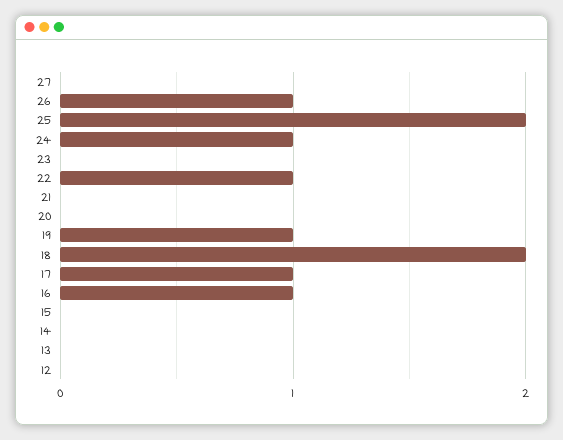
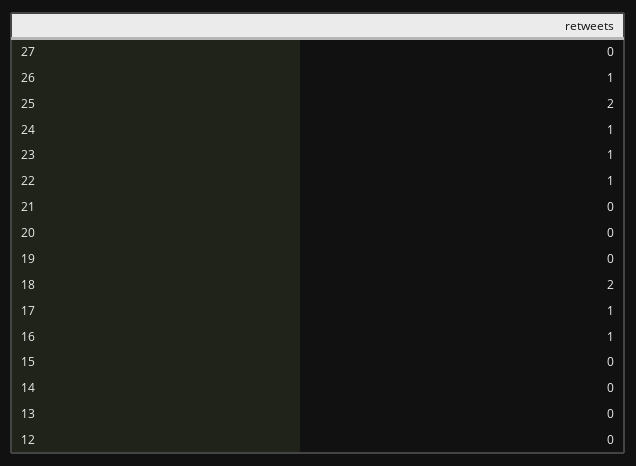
  {
    "27": 0,
    "26": 1,
    "25": 2,
    "24": 1,
-   "23": 0,
+   "23": 1,
    "22": 1,
    "21": 0,
    "20": 0,
-   "19": 1,
+   "19": 0,
    "18": 2,
    "17": 1,
    "16": 1,
    "15": 0,
    "14": 0,
    "13": 0,
    "12": 0
  }

